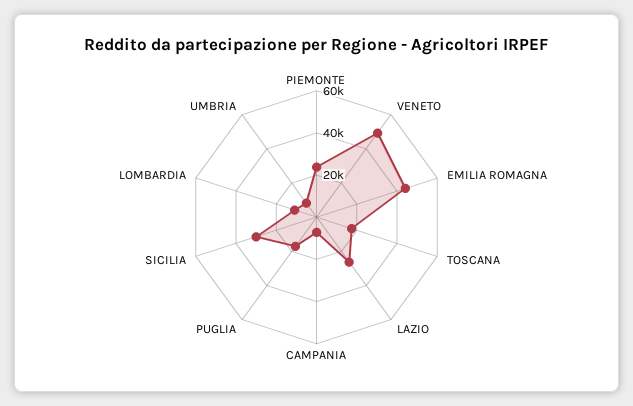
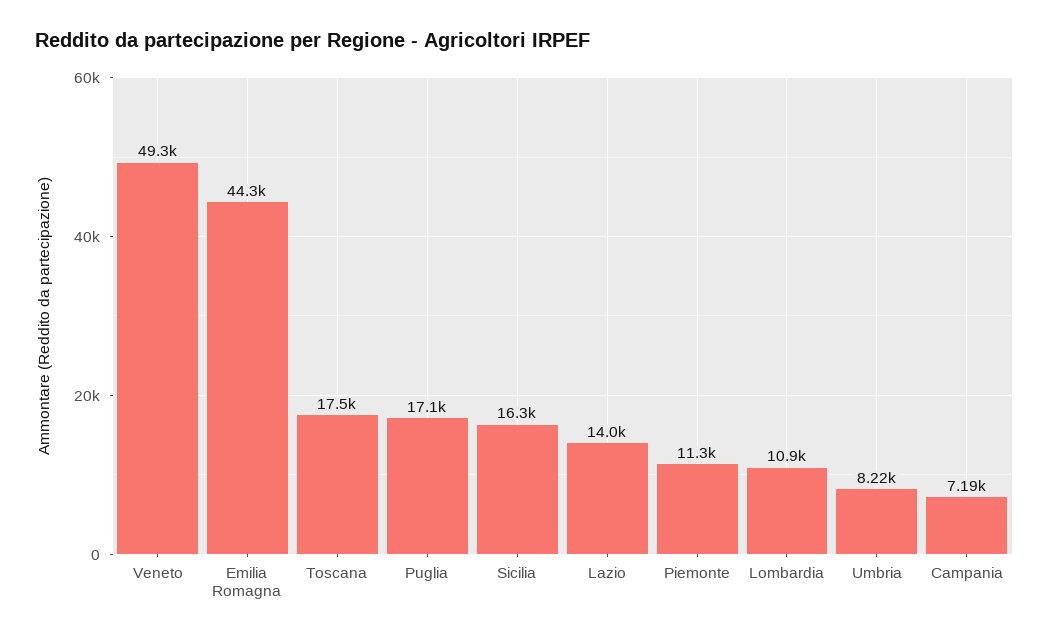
  {
-   "PIEMONTE": 25000,
+   "PIEMONTE": 11300,
    "VENETO": 49300,
    "EMILIA ROMAGNA": 44300,
    "TOSCANA": 17500,
-   "LAZIO": 25000,
+   "LAZIO": 14000,
    "CAMPANIA": 7190,
    "PUGLIA": 17100,
-   "SICILIA": 30000,
+   "SICILIA": 16300,
    "LOMBARDIA": 10900,
    "UMBRIA": 8220
  }

